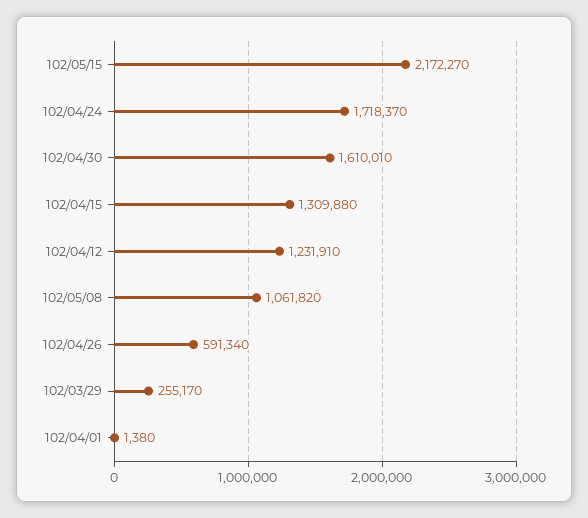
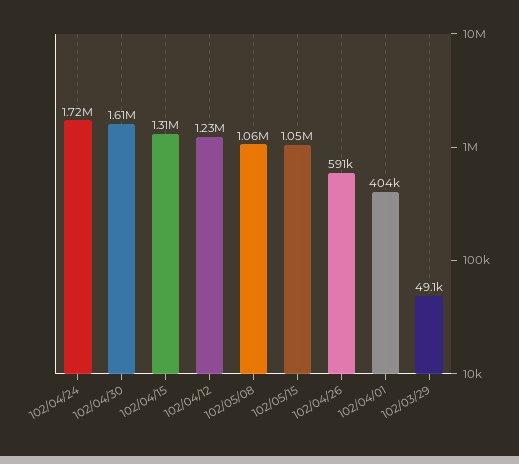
  {
-   "102/05/15": 2172270,
+   "102/05/15": 1050000,
    "102/04/24": 1718370,
    "102/04/30": 1610010,
    "102/04/15": 1309880,
    "102/04/12": 1231910,
    "102/05/08": 1061820,
    "102/04/26": 591340,
-   "102/03/29": 255170,
+   "102/03/29": 49100,
-   "102/04/01": 1380
+   "102/04/01": 404000
  }

